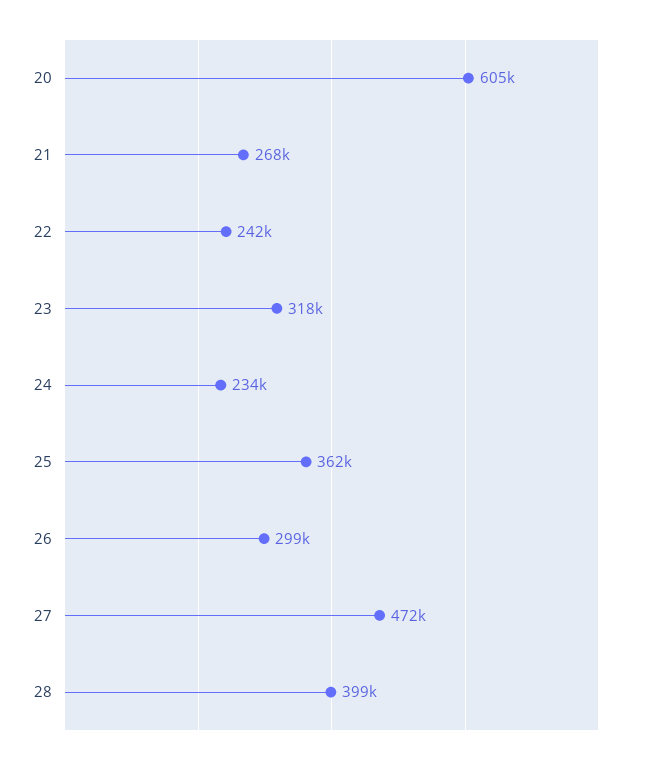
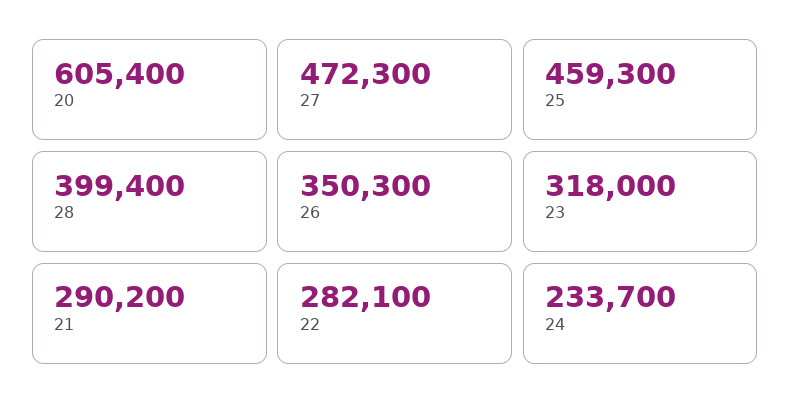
  {
    "20": 605400,
-   "21": 268000,
+   "21": 290200,
-   "22": 242000,
+   "22": 282100,
    "23": 318000,
    "24": 233700,
-   "25": 362000,
+   "25": 459300,
-   "26": 299000,
+   "26": 350300,
    "27": 472300,
    "28": 399400
  }

